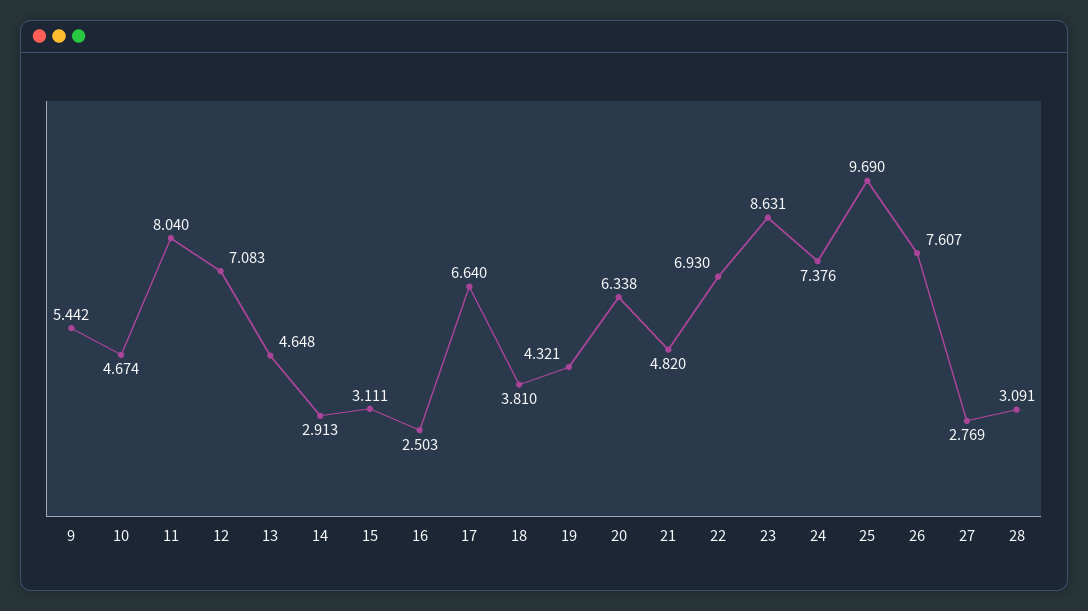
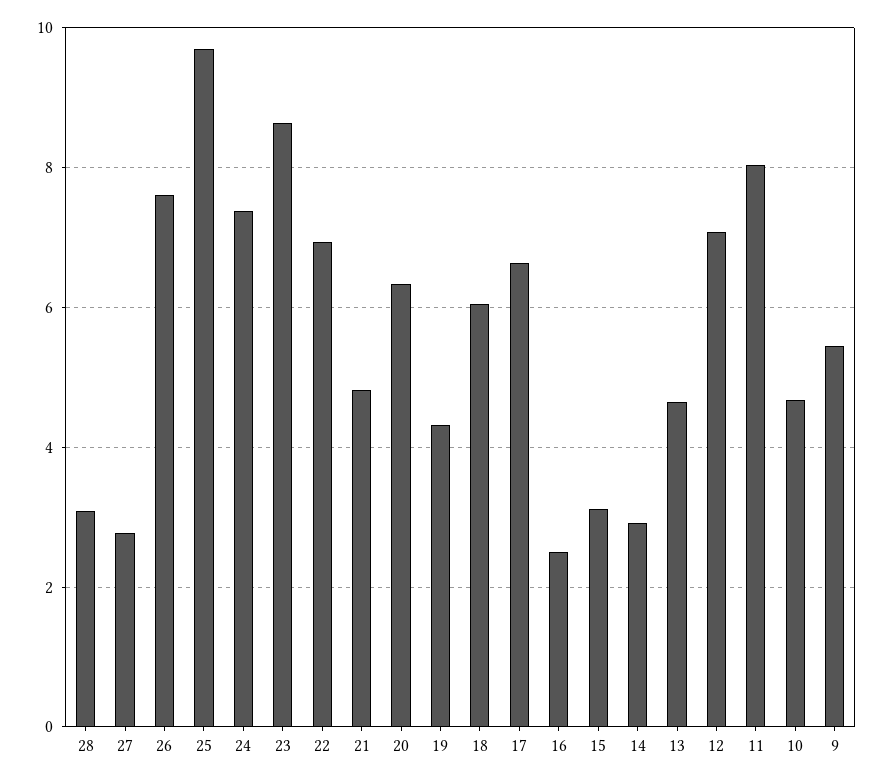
  {
    "9": 5.442,
    "10": 4.674,
    "11": 8.04,
    "12": 7.083,
    "13": 4.648,
    "14": 2.913,
    "15": 3.111,
    "16": 2.503,
    "17": 6.64,
-   "18": 3.81,
+   "18": 6,
    "19": 4.321,
    "20": 6.338,
    "21": 4.82,
    "22": 6.93,
    "23": 8.631,
    "24": 7.376,
    "25": 9.69,
    "26": 7.607,
    "27": 2.769,
    "28": 3.091
  }

